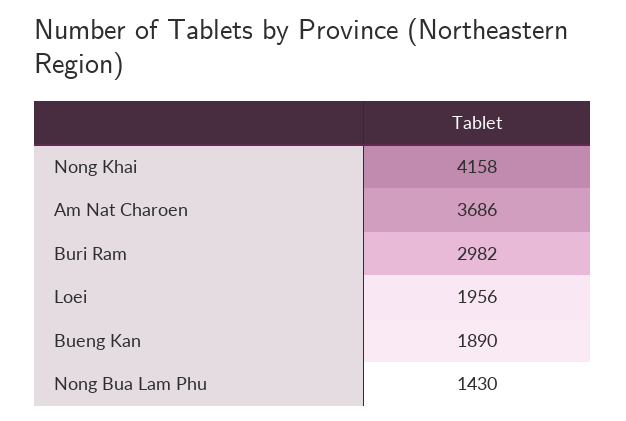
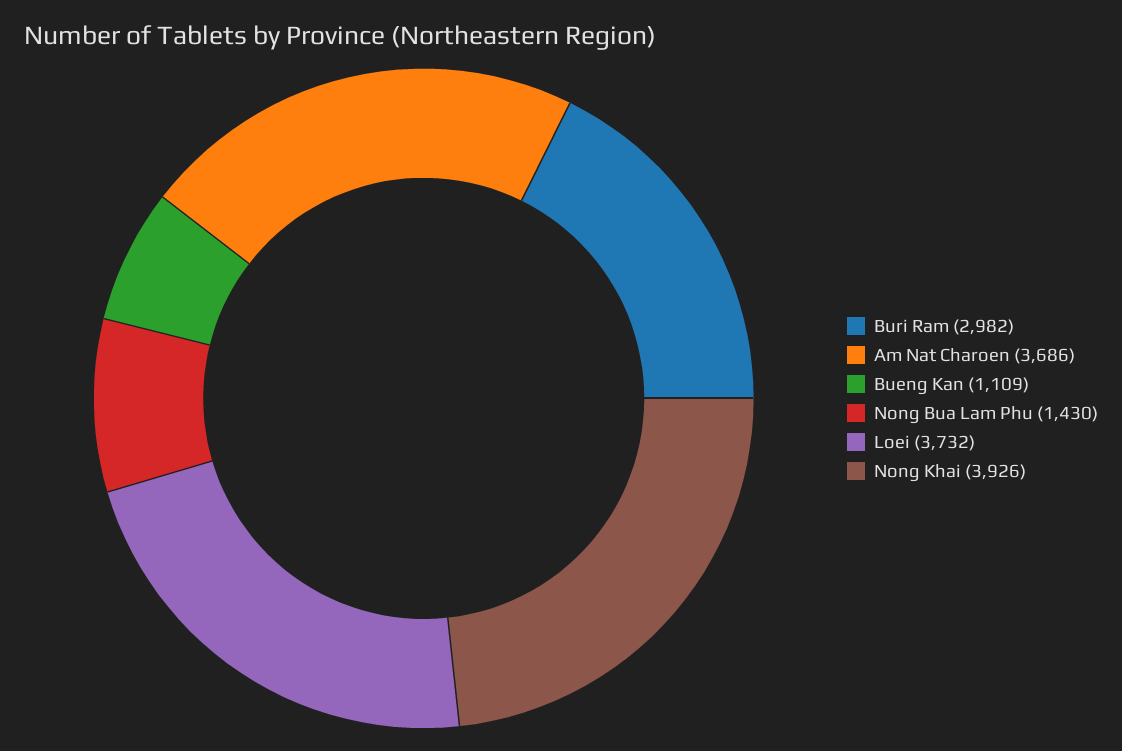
  {
-   "Nong Khai": 4158,
+   "Nong Khai": 3926,
    "Am Nat Charoen": 3686,
    "Buri Ram": 2982,
-   "Loei": 1956,
+   "Loei": 3732,
-   "Bueng Kan": 1890,
+   "Bueng Kan": 1109,
    "Nong Bua Lam Phu": 1430
  }

